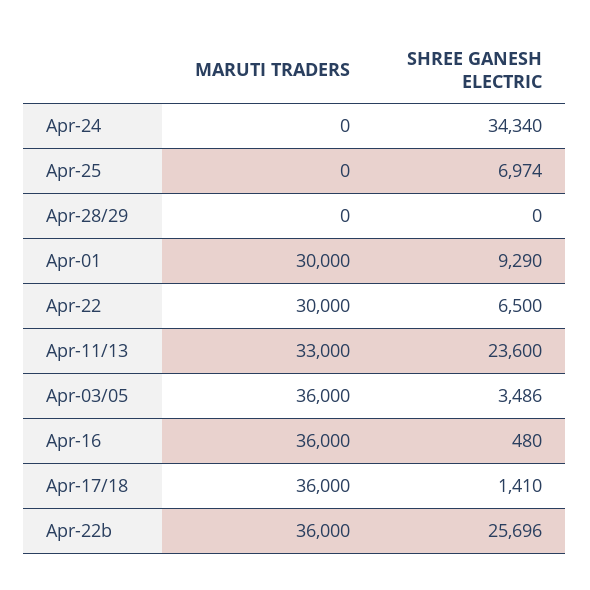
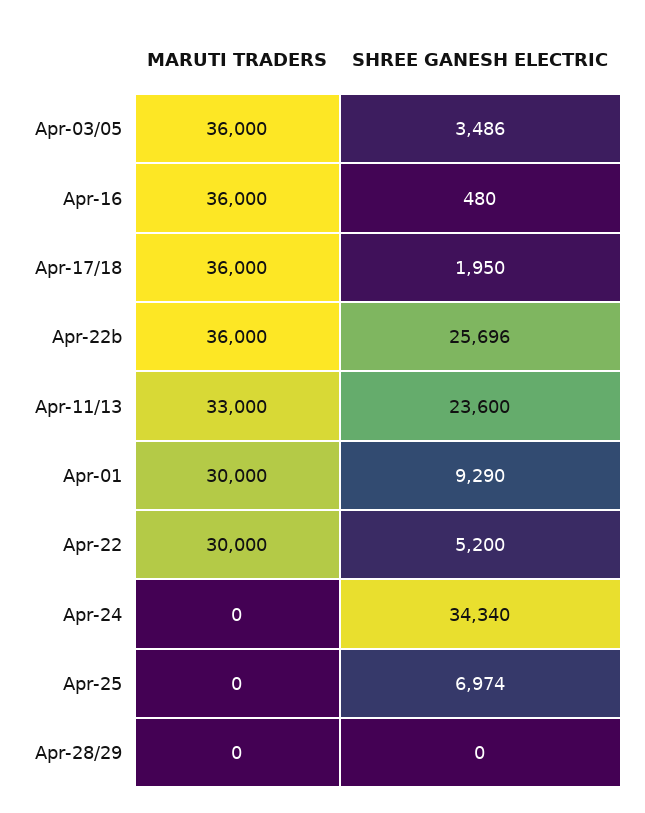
  {
    "MARUTI TRADERS": {
      "Apr-24": 0,
      "Apr-25": 0,
      "Apr-28/29": 0,
      "Apr-01": 30000,
      "Apr-22": 30000,
      "Apr-11/13": 33000,
      "Apr-03/05": 36000,
      "Apr-16": 36000,
      "Apr-17/18": 36000,
      "Apr-22b": 36000
    },
    "SHREE GANESH ELECTRIC": {
      "Apr-24": 34340,
      "Apr-25": 6974,
      "Apr-28/29": 0,
      "Apr-01": 9290,
-     "Apr-22": 6500,
+     "Apr-22": 5200,
      "Apr-11/13": 23600,
      "Apr-03/05": 3486,
      "Apr-16": 480,
-     "Apr-17/18": 1410,
+     "Apr-17/18": 1950,
      "Apr-22b": 25696
    }
  }

